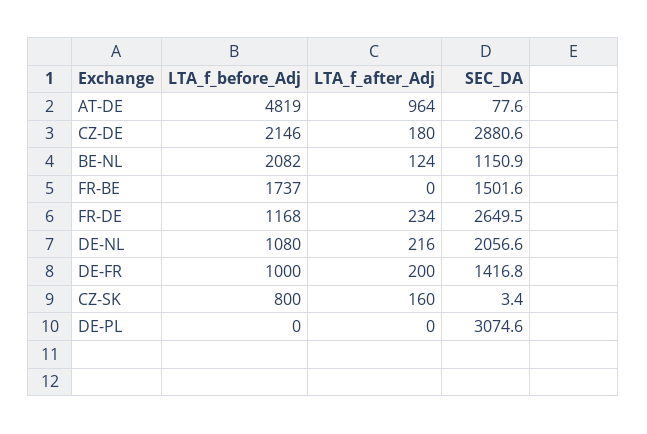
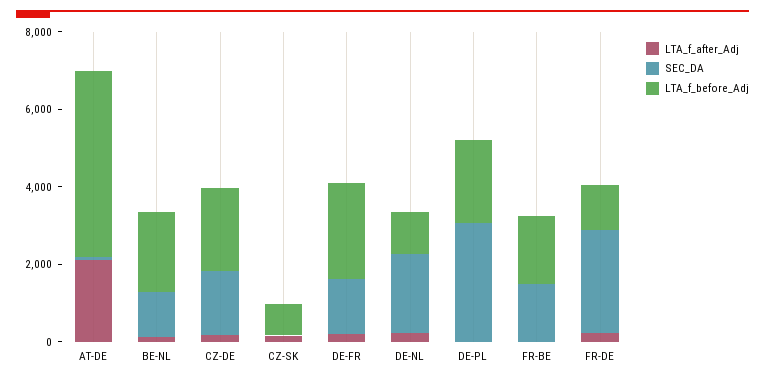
  {
    "LTA_f_before_Adj": {
      "AT-DE": 4819,
      "CZ-DE": 2146,
      "BE-NL": 2082,
      "FR-BE": 1737,
      "FR-DE": 1168,
      "DE-NL": 1080,
-     "DE-FR": 1000,
+     "DE-FR": 2500,
      "CZ-SK": 800,
-     "DE-PL": 0
+     "DE-PL": 2000
    },
    "LTA_f_after_Adj": {
-     "AT-DE": 964,
+     "AT-DE": 2000,
      "CZ-DE": 180,
      "BE-NL": 124,
      "FR-BE": 0,
      "FR-DE": 234,
      "DE-NL": 216,
      "DE-FR": 200,
      "CZ-SK": 160,
      "DE-PL": 0
    },
    "SEC_DA": {
      "AT-DE": 77.6,
-     "CZ-DE": 2880.6,
+     "CZ-DE": 1500,
      "BE-NL": 1150.9,
      "FR-BE": 1501.6,
      "FR-DE": 2649.5,
      "DE-NL": 2056.6,
      "DE-FR": 1416.8,
      "CZ-SK": 3.4,
      "DE-PL": 3074.6
    }
  }

